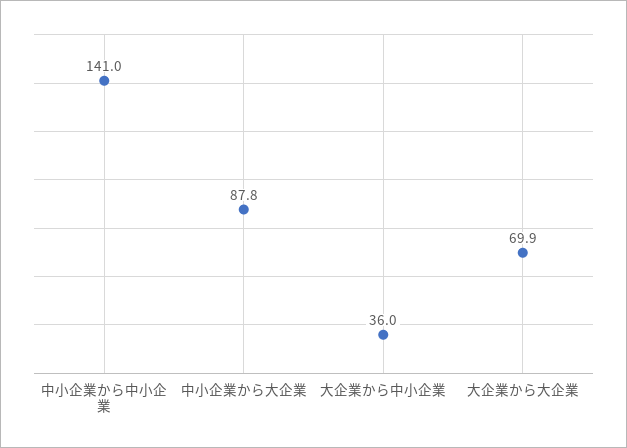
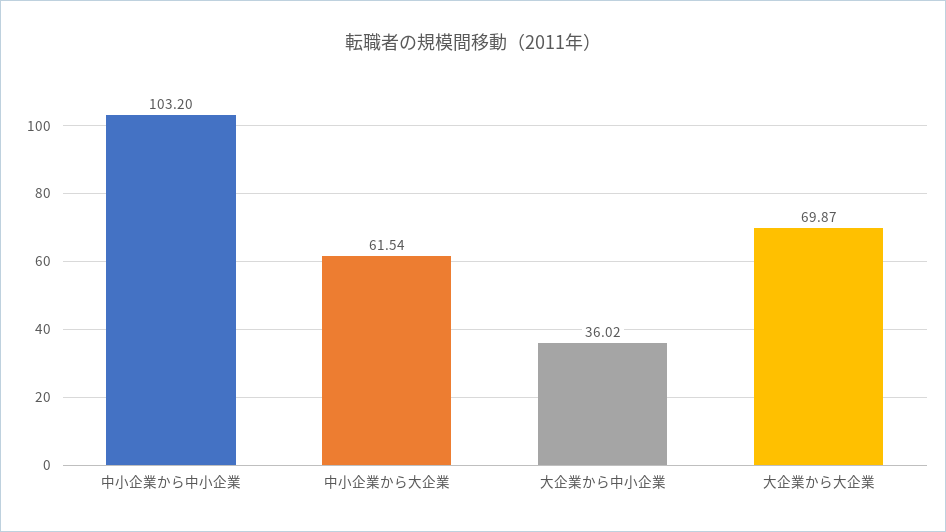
  {
-   "中小企業から中小企業": 141,
+   "中小企業から中小企業": 103.2,
-   "中小企業から大企業": 87.8,
+   "中小企業から大企業": 61.54,
    "大企業から中小企業": 36.02,
    "大企業から大企業": 69.87
  }

